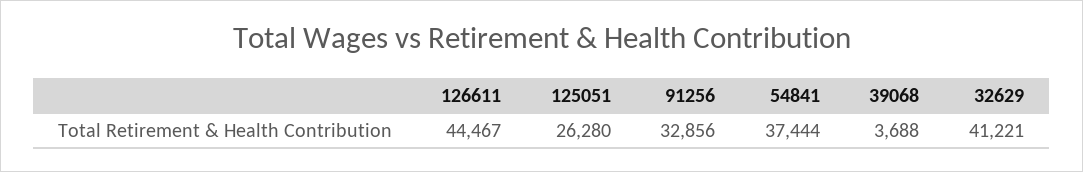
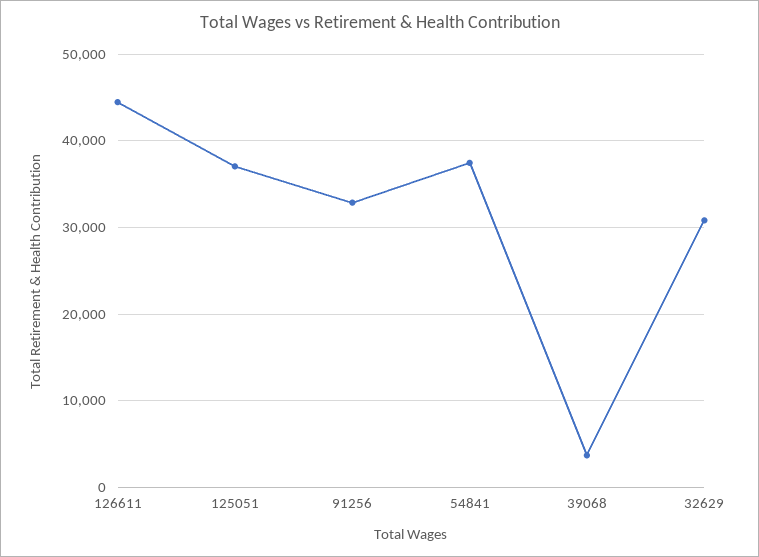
  {
    "126611": 44467,
-   "125051": 26280,
+   "125051": 37000,
    "91256": 32856,
    "54841": 37444,
    "39068": 3688,
-   "32629": 41221
+   "32629": 31000
  }

